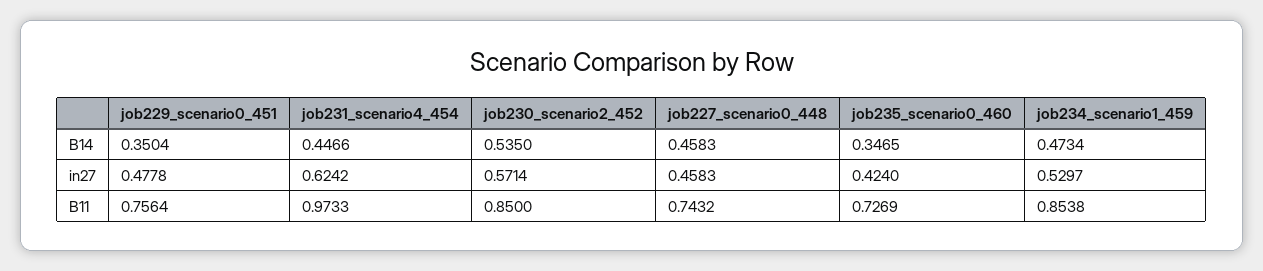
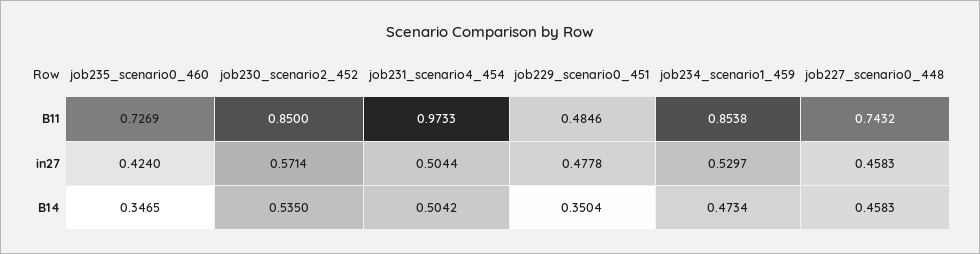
  {
    "job229_scenario0_451": {
      "B14": 0.3504,
      "in27": 0.4778,
-     "B11": 0.7564
+     "B11": 0.4846
    },
    "job231_scenario4_454": {
-     "B14": 0.4466,
+     "B14": 0.5042,
-     "in27": 0.6242,
+     "in27": 0.5044,
      "B11": 0.9733
    },
    "job230_scenario2_452": {
      "B14": 0.535,
      "in27": 0.5714,
      "B11": 0.85
    },
    "job227_scenario0_448": {
      "B14": 0.4583,
      "in27": 0.4583,
      "B11": 0.7432
    },
    "job235_scenario0_460": {
      "B14": 0.3465,
      "in27": 0.424,
      "B11": 0.7269
    },
    "job234_scenario1_459": {
      "B14": 0.4734,
      "in27": 0.5297,
      "B11": 0.8538
    }
  }

